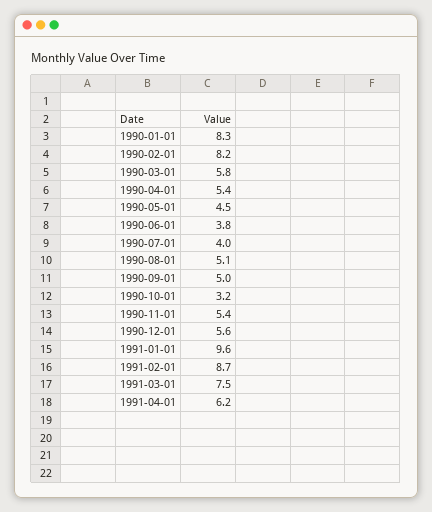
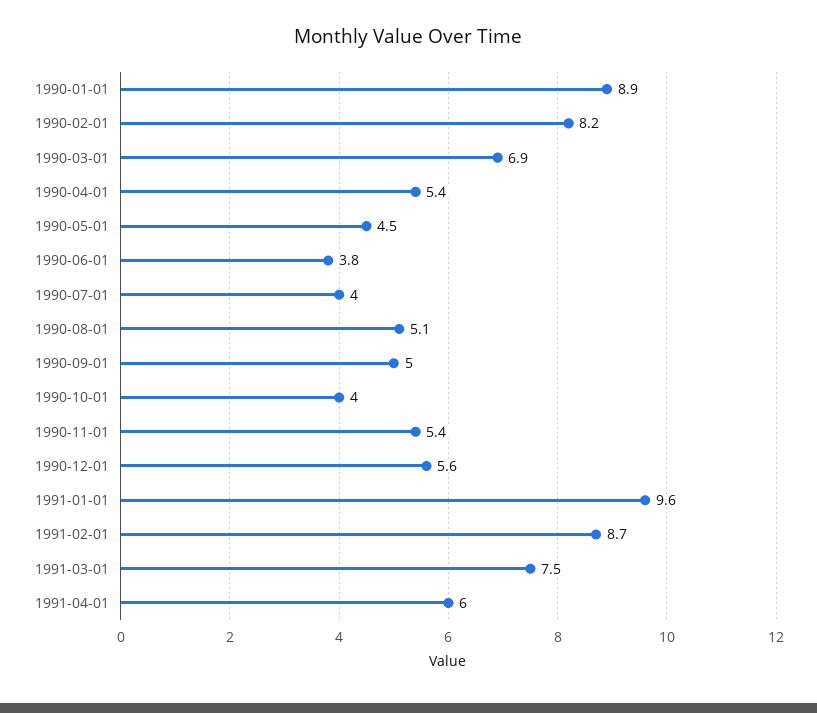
  {
-   "1990-01-01": 8.3,
+   "1990-01-01": 8.9,
    "1990-02-01": 8.2,
-   "1990-03-01": 5.8,
+   "1990-03-01": 6.9,
    "1990-04-01": 5.4,
    "1990-05-01": 4.5,
    "1990-06-01": 3.8,
    "1990-07-01": 4,
    "1990-08-01": 5.1,
    "1990-09-01": 5,
-   "1990-10-01": 3.2,
+   "1990-10-01": 4,
    "1990-11-01": 5.4,
    "1990-12-01": 5.6,
    "1991-01-01": 9.6,
    "1991-02-01": 8.7,
    "1991-03-01": 7.5,
-   "1991-04-01": 6.2
+   "1991-04-01": 6
  }

